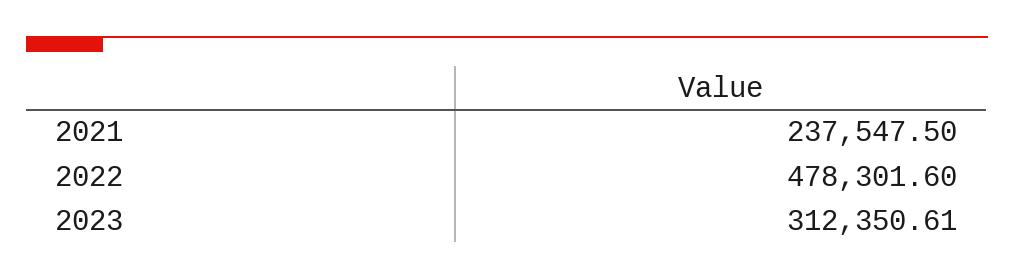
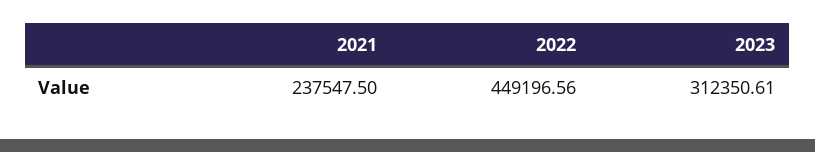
  {
    "2021": 237547.5,
-   "2022": 478301.6,
+   "2022": 449196.56,
    "2023": 312350.61
  }

